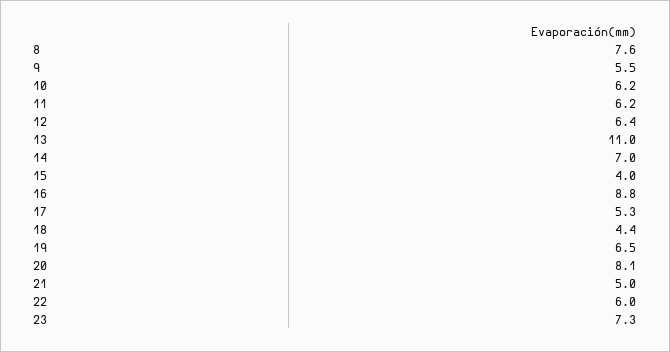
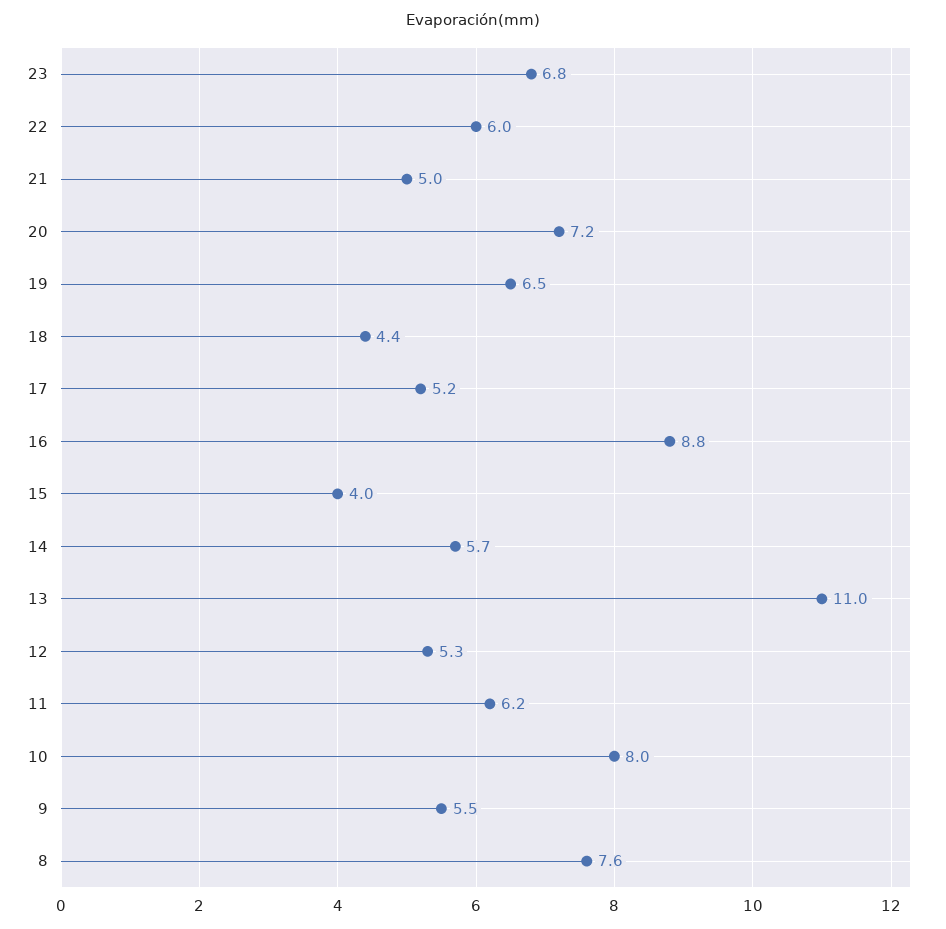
  {
    "8": 7.6,
    "9": 5.5,
-   "10": 6.2,
+   "10": 8,
    "11": 6.2,
-   "12": 6.4,
+   "12": 5.3,
    "13": 11,
-   "14": 7,
+   "14": 5.7,
    "15": 4,
    "16": 8.8,
-   "17": 5.3,
+   "17": 5.2,
    "18": 4.4,
    "19": 6.5,
-   "20": 8.1,
+   "20": 7.2,
    "21": 5,
    "22": 6,
-   "23": 7.3
+   "23": 6.8
  }

